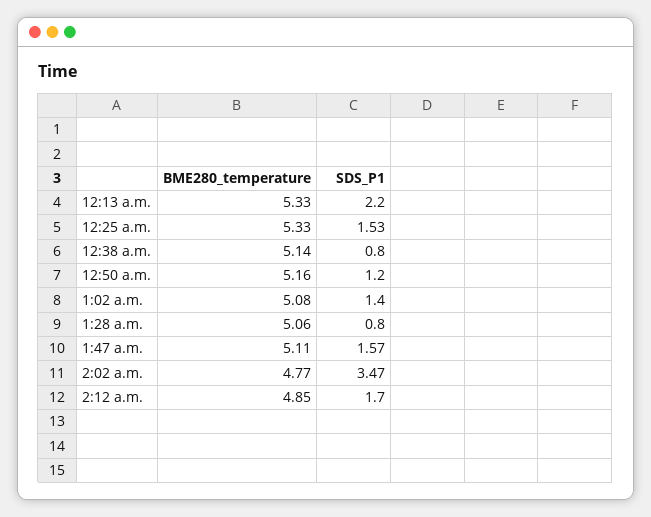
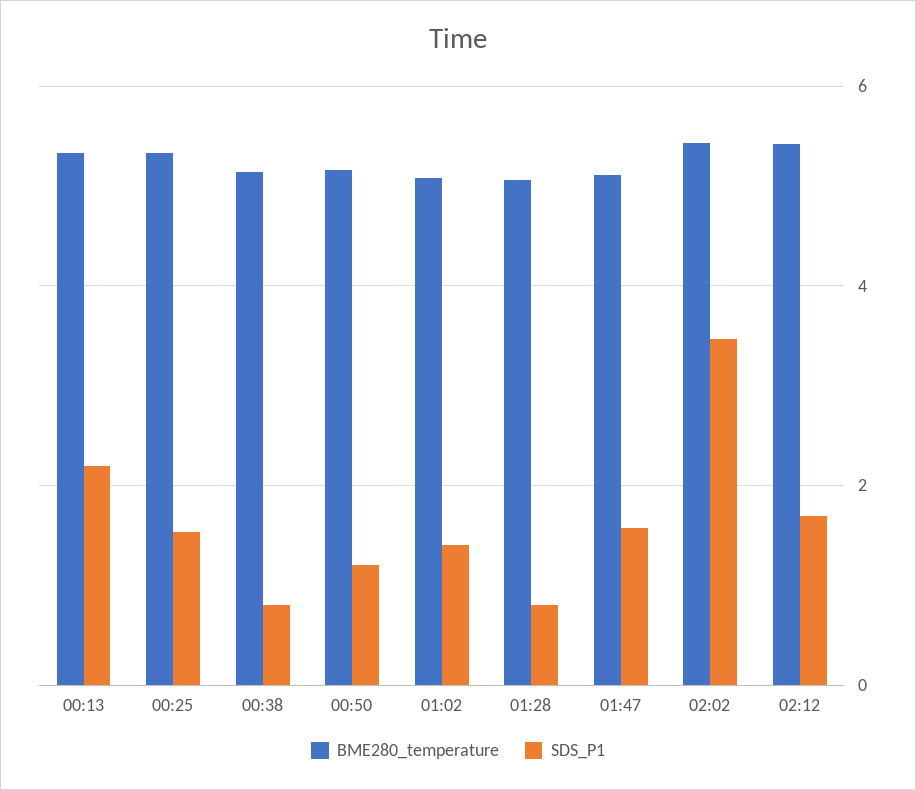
  {
    "BME280_temperature": {
      "12:13 a.m.": 5.33,
      "12:25 a.m.": 5.33,
      "12:38 a.m.": 5.14,
      "12:50 a.m.": 5.16,
      "1:02 a.m.": 5.08,
      "1:28 a.m.": 5.06,
      "1:47 a.m.": 5.11,
-     "2:02 a.m.": 4.77,
+     "2:02 a.m.": 5.4,
-     "2:12 a.m.": 4.85
+     "2:12 a.m.": 5.4
    },
    "SDS_P1": {
      "12:13 a.m.": 2.2,
      "12:25 a.m.": 1.53,
      "12:38 a.m.": 0.8,
      "12:50 a.m.": 1.2,
      "1:02 a.m.": 1.4,
      "1:28 a.m.": 0.8,
      "1:47 a.m.": 1.57,
      "2:02 a.m.": 3.47,
      "2:12 a.m.": 1.7
    }
  }

